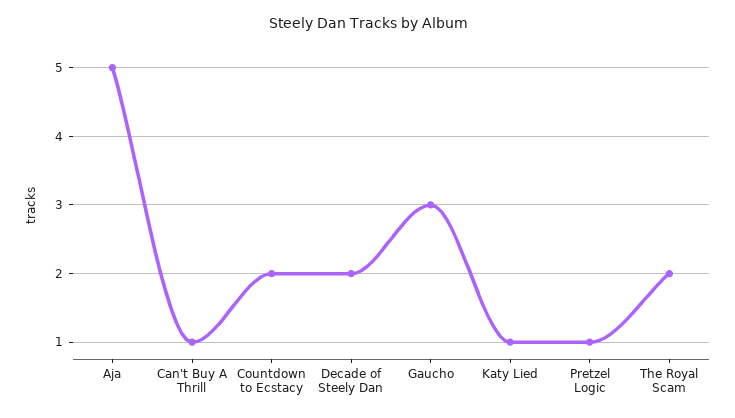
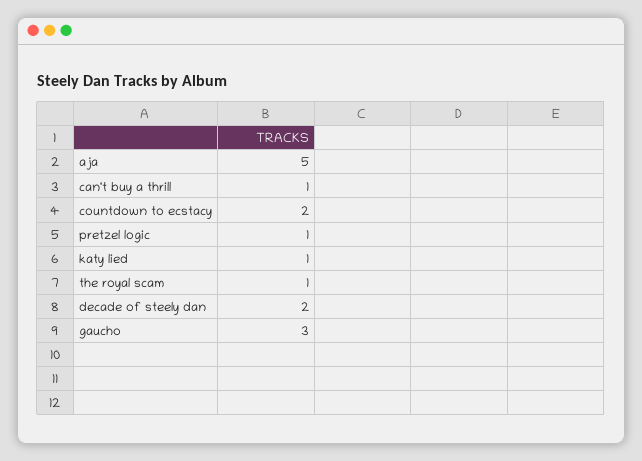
  {
    "Aja": 5,
    "Can't Buy A Thrill": 1,
    "Countdown to Ecstacy": 2,
    "Decade of Steely Dan": 2,
    "Gaucho": 3,
    "Katy Lied": 1,
    "Pretzel Logic": 1,
-   "The Royal Scam": 2
+   "The Royal Scam": 1
  }

